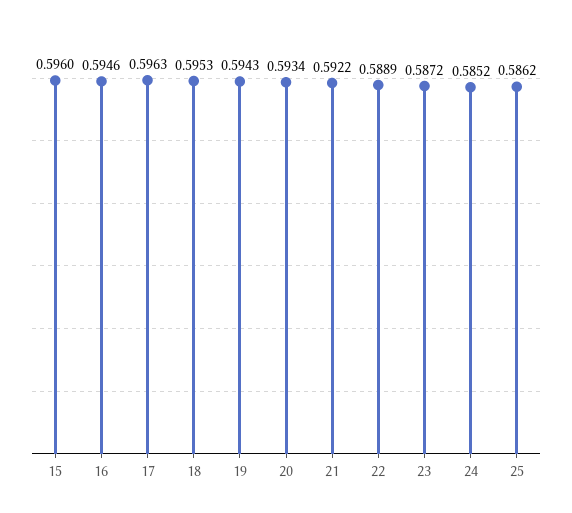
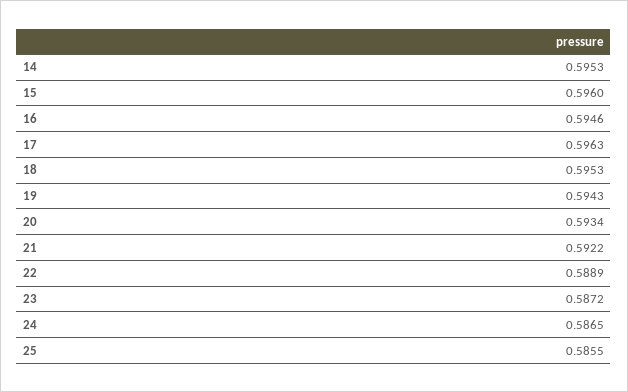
  {
    "15": 0.596,
    "16": 0.5946,
    "17": 0.5963,
    "18": 0.5953,
    "19": 0.5943,
    "20": 0.5934,
    "21": 0.5922,
    "22": 0.5889,
    "23": 0.5872,
-   "24": 0.5852,
+   "24": 0.5865,
-   "25": 0.5862
+   "25": 0.5855,
+   "14": 0.5953
  }

